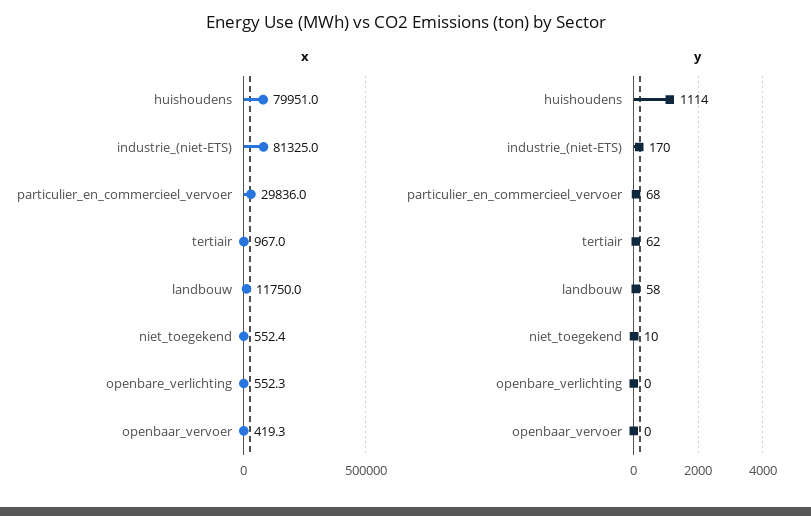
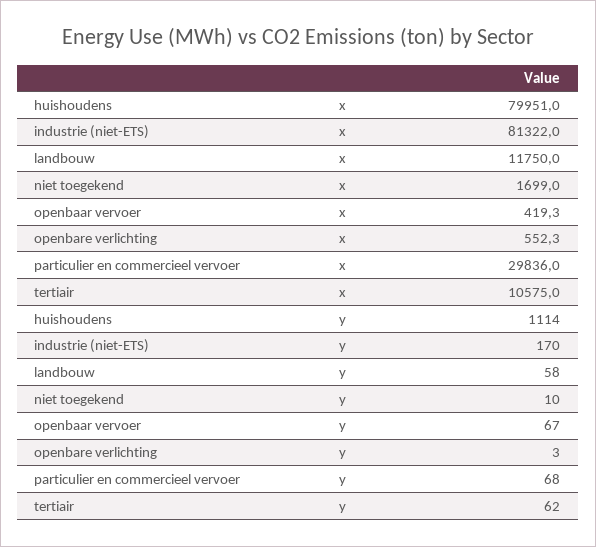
  {
    "x": {
      "huishoudens": 79951,
-     "industrie_(niet-ETS)": 81325,
+     "industrie_(niet-ETS)": 81322,
      "particulier_en_commercieel_vervoer": 29836,
-     "tertiair": 967,
+     "tertiair": 10575,
      "landbouw": 11750,
-     "niet_toegekend": 552.4,
+     "niet_toegekend": 1699,
      "openbare_verlichting": 552.3,
      "openbaar_vervoer": 419.3
    },
    "y": {
      "huishoudens": 1114,
      "industrie_(niet-ETS)": 170,
      "particulier_en_commercieel_vervoer": 68,
      "tertiair": 62,
      "landbouw": 58,
      "niet_toegekend": 10,
-     "openbare_verlichting": 0,
+     "openbare_verlichting": 3,
-     "openbaar_vervoer": 0
+     "openbaar_vervoer": 67
    }
  }

